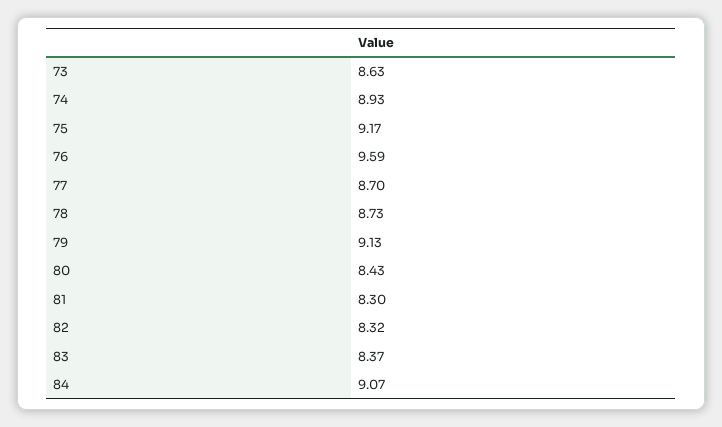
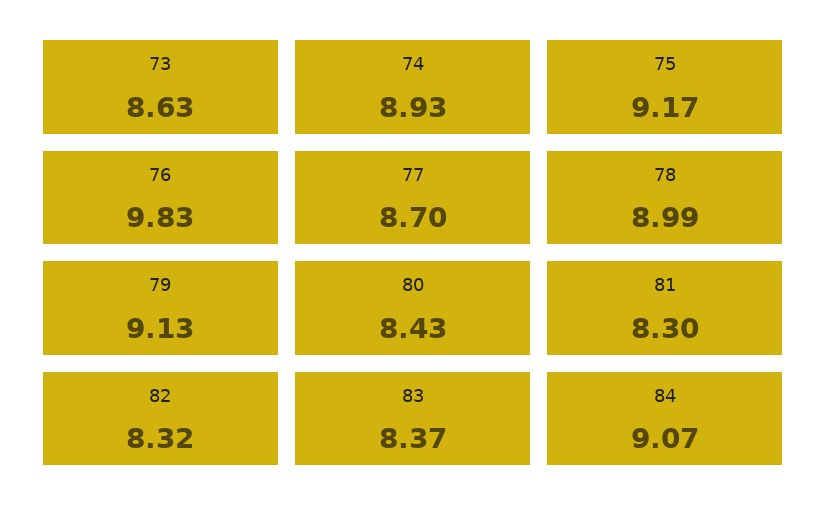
  {
    "73": 8.63,
    "74": 8.93,
    "75": 9.17,
-   "76": 9.59,
+   "76": 9.83,
    "77": 8.7,
-   "78": 8.73,
+   "78": 8.99,
    "79": 9.13,
    "80": 8.43,
    "81": 8.3,
    "82": 8.32,
    "83": 8.37,
    "84": 9.07
  }

